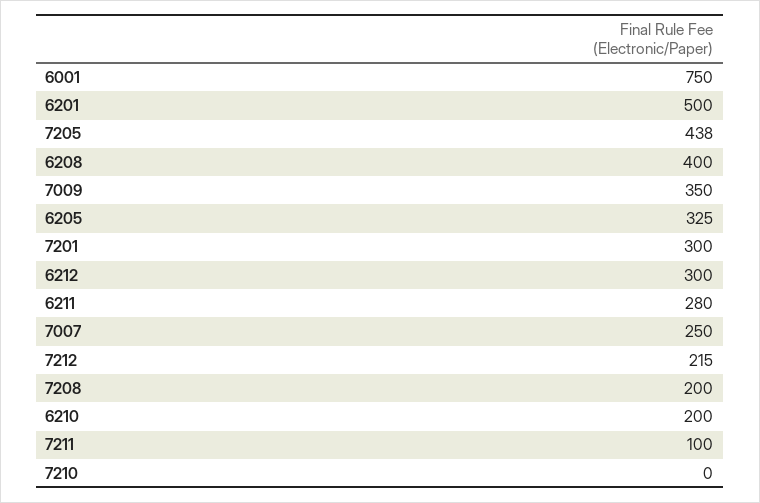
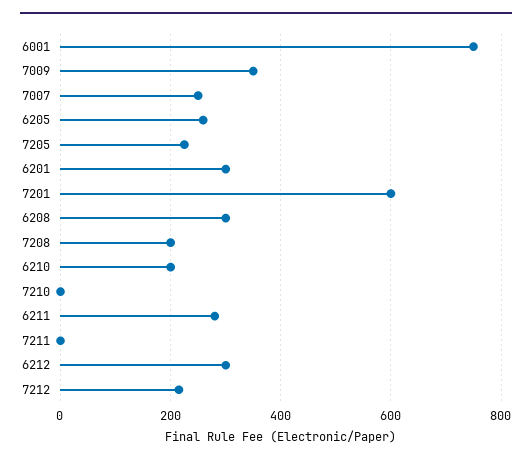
  {
    "6001": 750,
-   "6201": 500,
+   "6201": 300,
-   "7205": 438,
+   "7205": 220,
-   "6208": 400,
+   "6208": 300,
    "7009": 350,
-   "6205": 325,
+   "6205": 260,
-   "7201": 300,
+   "7201": 600,
    "6212": 300,
    "6211": 280,
    "7007": 250,
    "7212": 215,
    "7208": 200,
    "6210": 200,
-   "7211": 100,
+   "7211": 0,
    "7210": 0
  }

